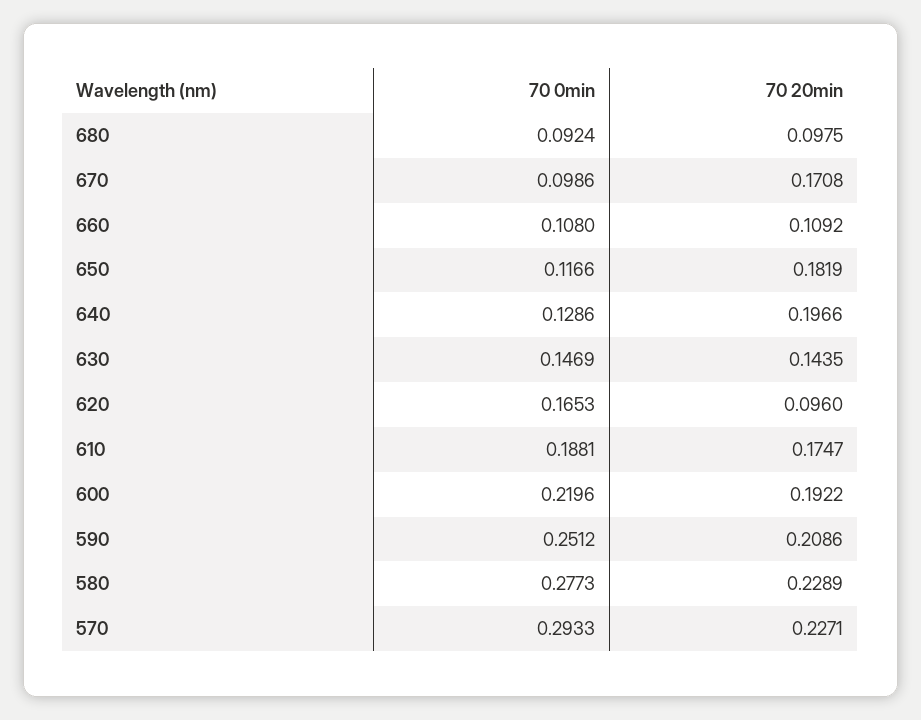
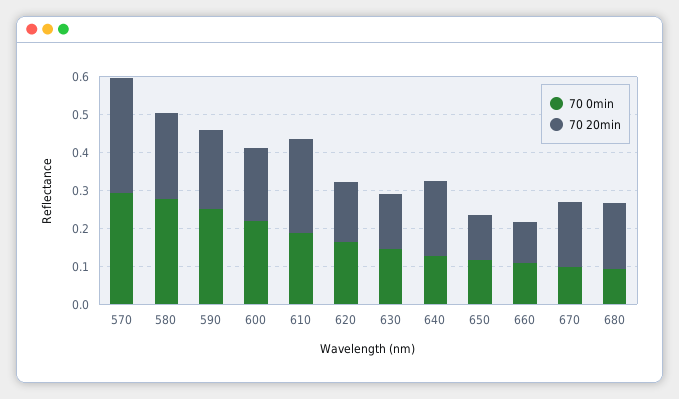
  {
    "70 0min": {
      "680": 0.0924,
      "670": 0.0986,
      "660": 0.108,
      "650": 0.1166,
      "640": 0.1286,
      "630": 0.1469,
      "620": 0.1653,
      "610": 0.1881,
      "600": 0.2196,
      "590": 0.2512,
      "580": 0.2773,
      "570": 0.2933
    },
    "70 20min": {
-     "680": 0.0975,
+     "680": 0.175,
      "670": 0.1708,
      "660": 0.1092,
-     "650": 0.1819,
+     "650": 0.125,
      "640": 0.1966,
      "630": 0.1435,
-     "620": 0.096,
+     "620": 0.15,
-     "610": 0.1747,
+     "610": 0.25,
      "600": 0.1922,
      "590": 0.2086,
      "580": 0.2289,
-     "570": 0.2271
+     "570": 0.3
    }
  }

